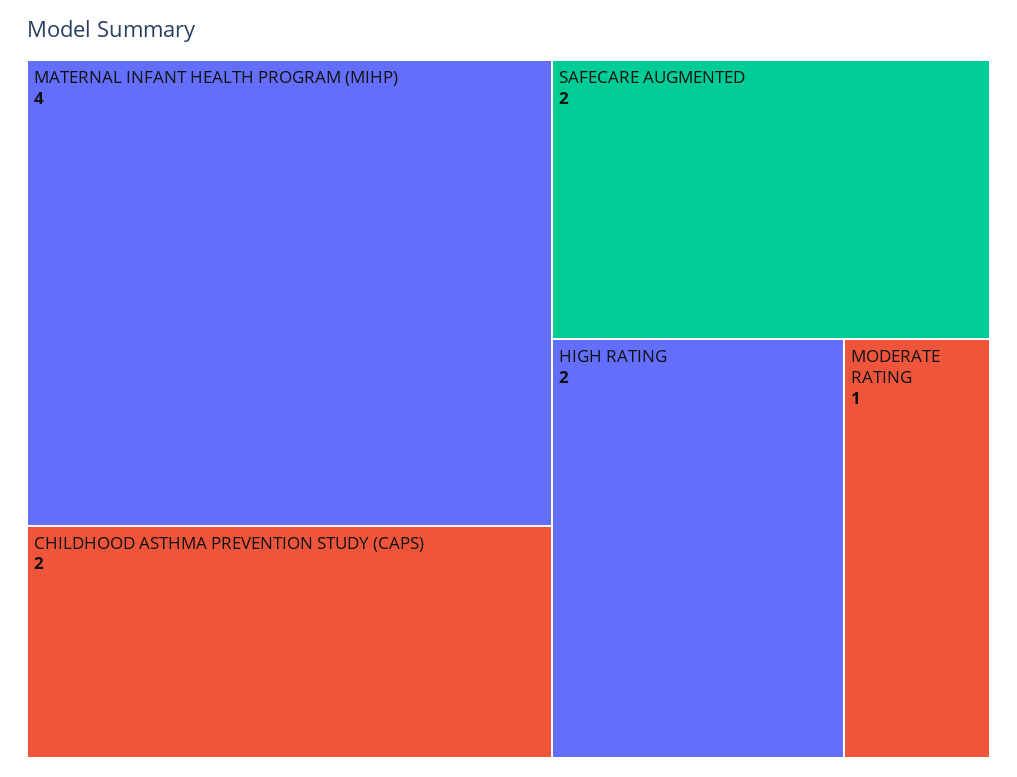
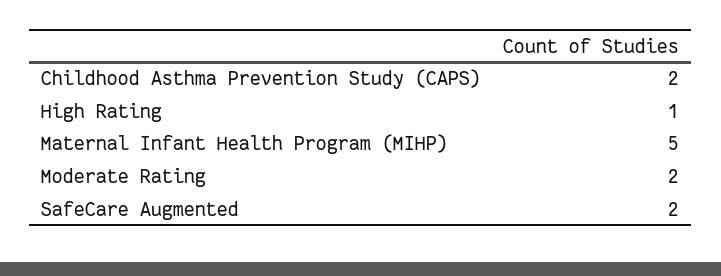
  {
-   "MATERNAL INFANT HEALTH PROGRAM (MIHP)": 4,
+   "MATERNAL INFANT HEALTH PROGRAM (MIHP)": 5,
    "CHILDHOOD ASTHMA PREVENTION STUDY (CAPS)": 2,
    "SAFECARE AUGMENTED": 2,
-   "HIGH RATING": 2,
+   "HIGH RATING": 1,
-   "MODERATE RATING": 1
+   "MODERATE RATING": 2
  }

